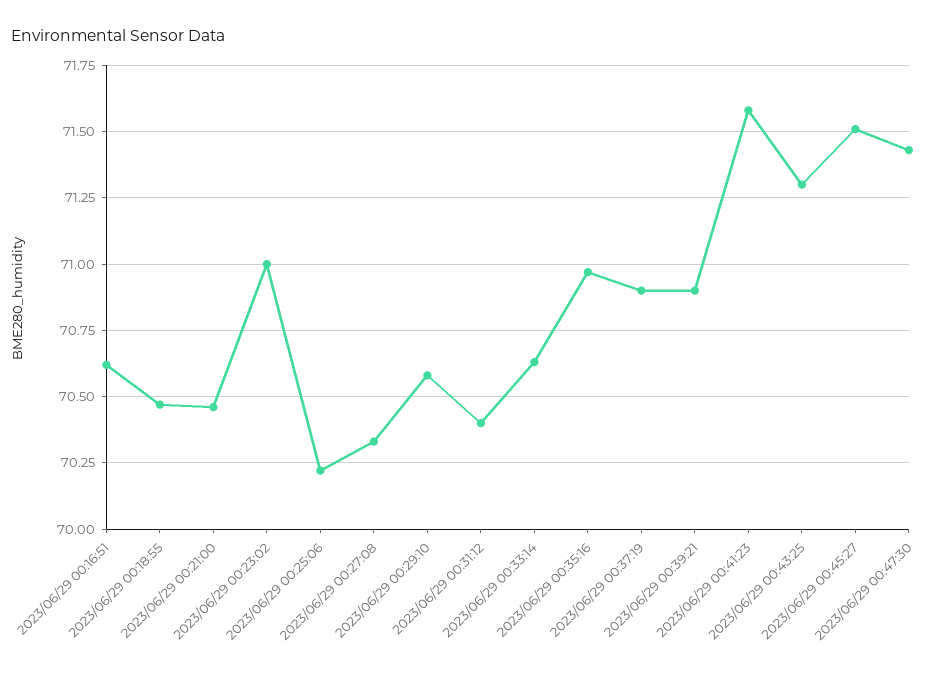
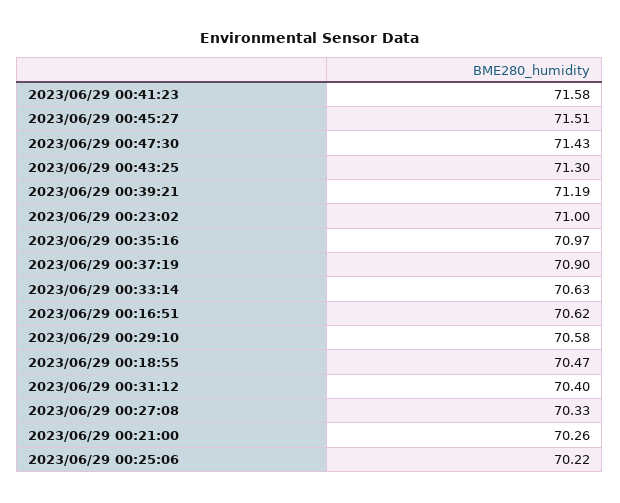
  {
    "2023/06/29 00:16:51": 70.62,
    "2023/06/29 00:18:55": 70.47,
-   "2023/06/29 00:21:00": 70.45,
+   "2023/06/29 00:21:00": 70.26,
    "2023/06/29 00:23:02": 71,
    "2023/06/29 00:25:06": 70.22,
    "2023/06/29 00:27:08": 70.33,
    "2023/06/29 00:29:10": 70.58,
    "2023/06/29 00:31:12": 70.4,
    "2023/06/29 00:33:14": 70.63,
    "2023/06/29 00:35:16": 70.97,
    "2023/06/29 00:37:19": 70.9,
-   "2023/06/29 00:39:21": 70.9,
+   "2023/06/29 00:39:21": 71.19,
    "2023/06/29 00:41:23": 71.58,
    "2023/06/29 00:43:25": 71.3,
    "2023/06/29 00:45:27": 71.51,
    "2023/06/29 00:47:30": 71.43
  }

